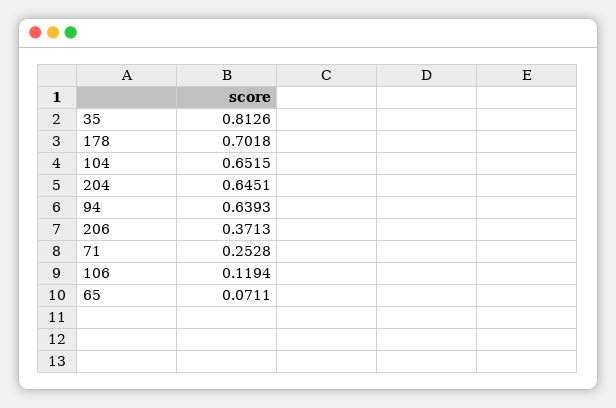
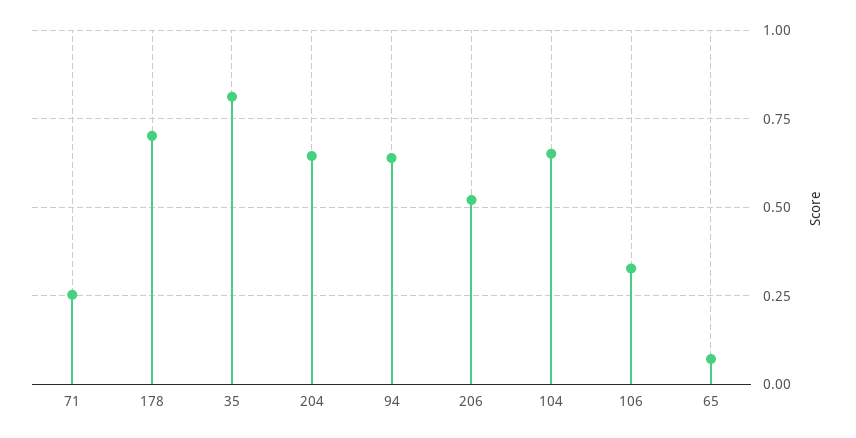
  {
    "35": 0.8126,
    "178": 0.7018,
    "104": 0.6515,
    "204": 0.6451,
    "94": 0.6393,
-   "206": 0.3713,
+   "206": 0.525,
    "71": 0.2528,
-   "106": 0.1194,
+   "106": 0.325,
    "65": 0.0711
  }

